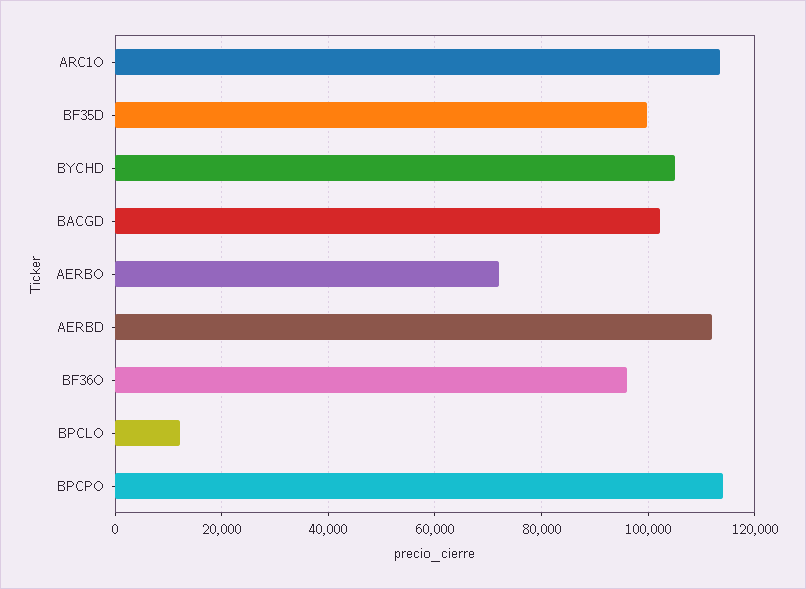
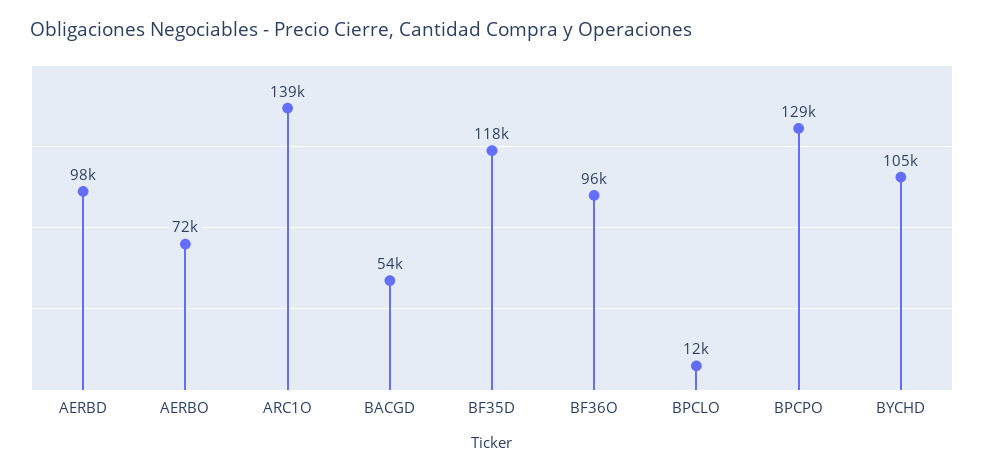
  {
-   "ARC1O": 114000,
+   "ARC1O": 139000,
-   "BF35D": 100000,
+   "BF35D": 118000,
    "BYCHD": 105000,
-   "BACGD": 102000,
+   "BACGD": 54000,
    "AERBO": 72000,
-   "AERBD": 112000,
+   "AERBD": 98000,
    "BF36O": 96000,
    "BPCLO": 12000,
-   "BPCPO": 114000
+   "BPCPO": 129000
  }

